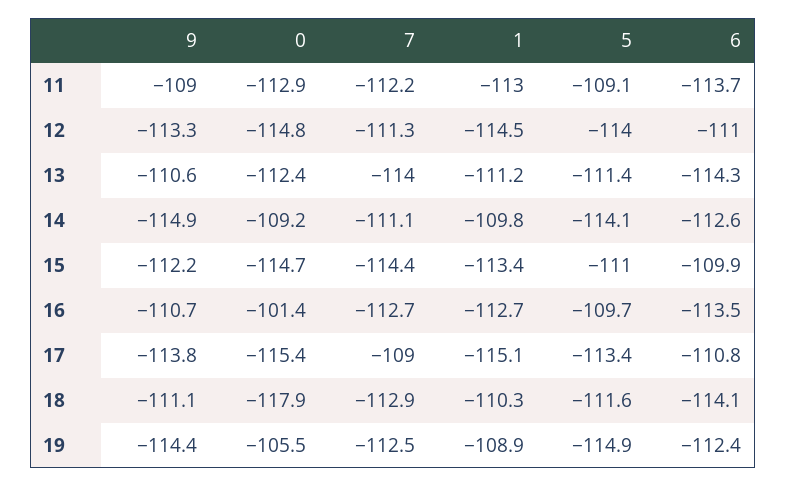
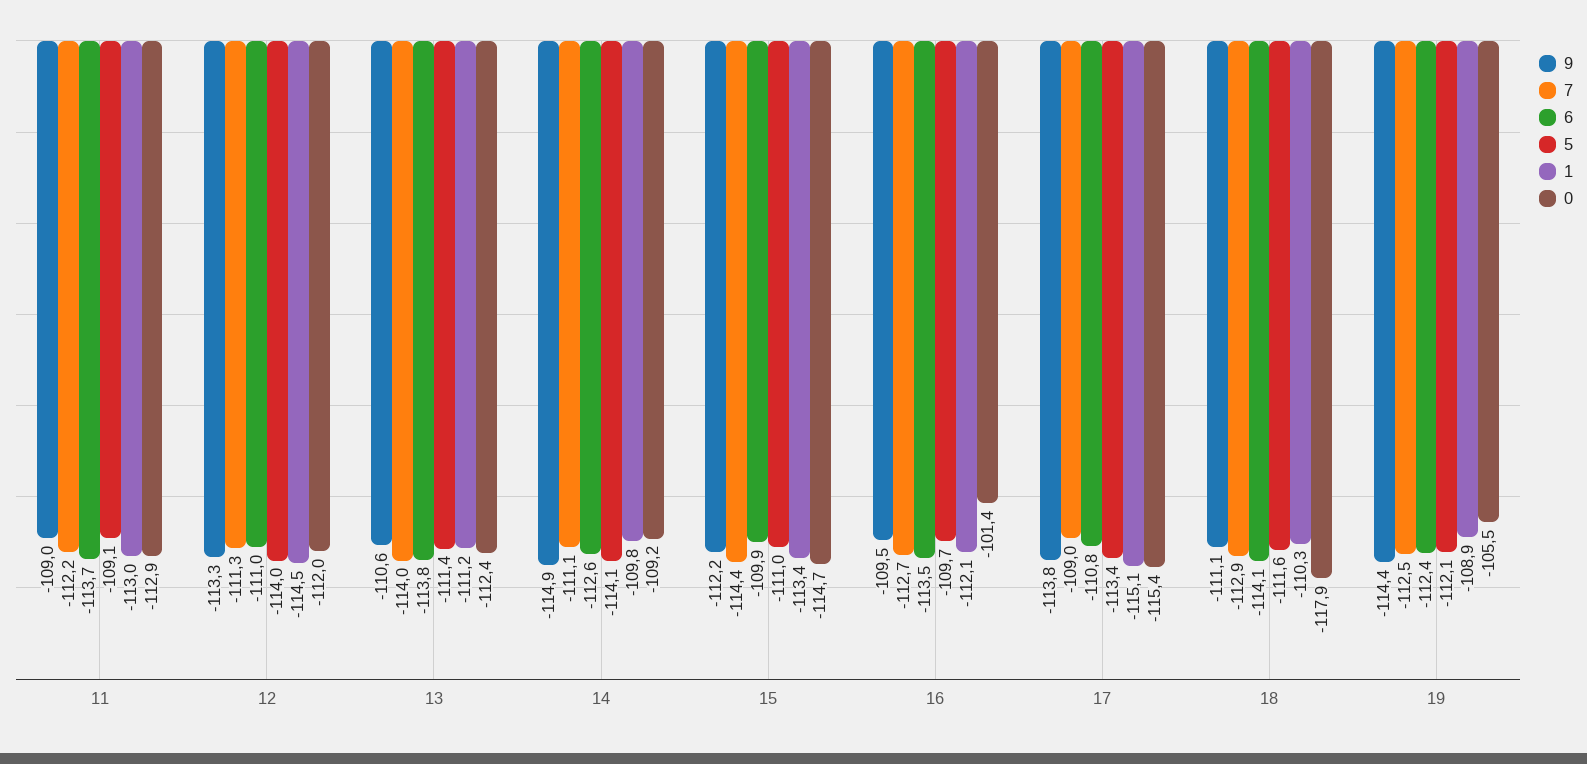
  {
    "9": {
      "11": -109,
      "12": -113.3,
      "13": -110.6,
      "14": -114.9,
      "15": -112.2,
-     "16": -110.7,
+     "16": -109.5,
      "17": -113.8,
      "18": -111.1,
      "19": -114.4
    },
    "0": {
      "11": -112.9,
-     "12": -114.8,
+     "12": -112,
      "13": -112.4,
      "14": -109.2,
      "15": -114.7,
      "16": -101.4,
      "17": -115.4,
      "18": -117.9,
      "19": -105.5
    },
    "7": {
      "11": -112.2,
      "12": -111.3,
      "13": -114,
      "14": -111.1,
      "15": -114.4,
      "16": -112.7,
      "17": -109,
      "18": -112.9,
      "19": -112.5
    },
    "1": {
      "11": -113,
      "12": -114.5,
      "13": -111.2,
      "14": -109.8,
      "15": -113.4,
-     "16": -112.7,
+     "16": -112.1,
      "17": -115.1,
      "18": -110.3,
      "19": -108.9
    },
    "5": {
      "11": -109.1,
      "12": -114,
      "13": -111.4,
      "14": -114.1,
      "15": -111,
      "16": -109.7,
      "17": -113.4,
      "18": -111.6,
-     "19": -114.9
+     "19": -112.1
    },
    "6": {
      "11": -113.7,
      "12": -111,
-     "13": -114.3,
+     "13": -113.8,
      "14": -112.6,
      "15": -109.9,
      "16": -113.5,
      "17": -110.8,
      "18": -114.1,
      "19": -112.4
    }
  }

